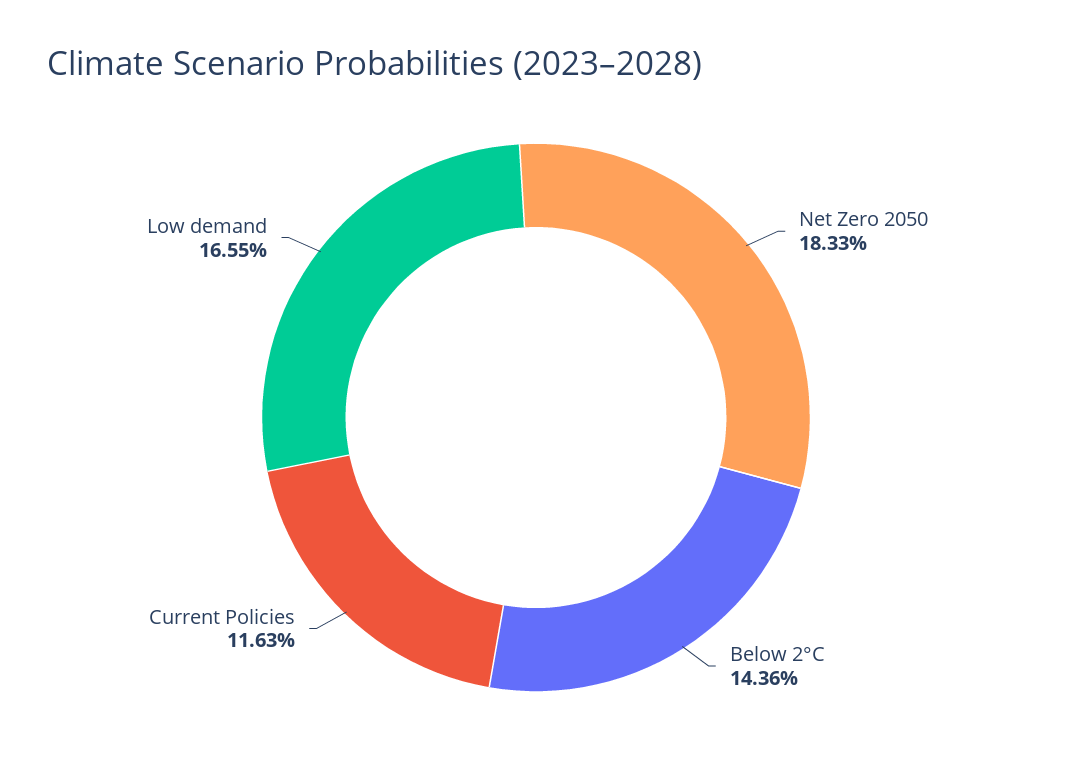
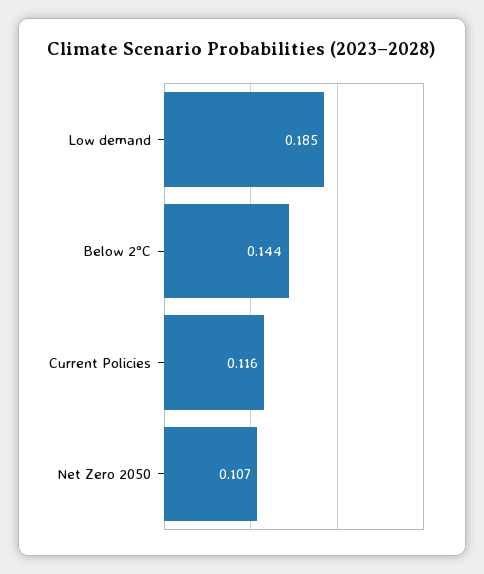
  {
-   "Net Zero 2050": 0.1833,
+   "Net Zero 2050": 0.107,
    "Below 2°C": 0.1436,
    "Current Policies": 0.1163,
-   "Low demand": 0.1655
+   "Low demand": 0.185
  }

